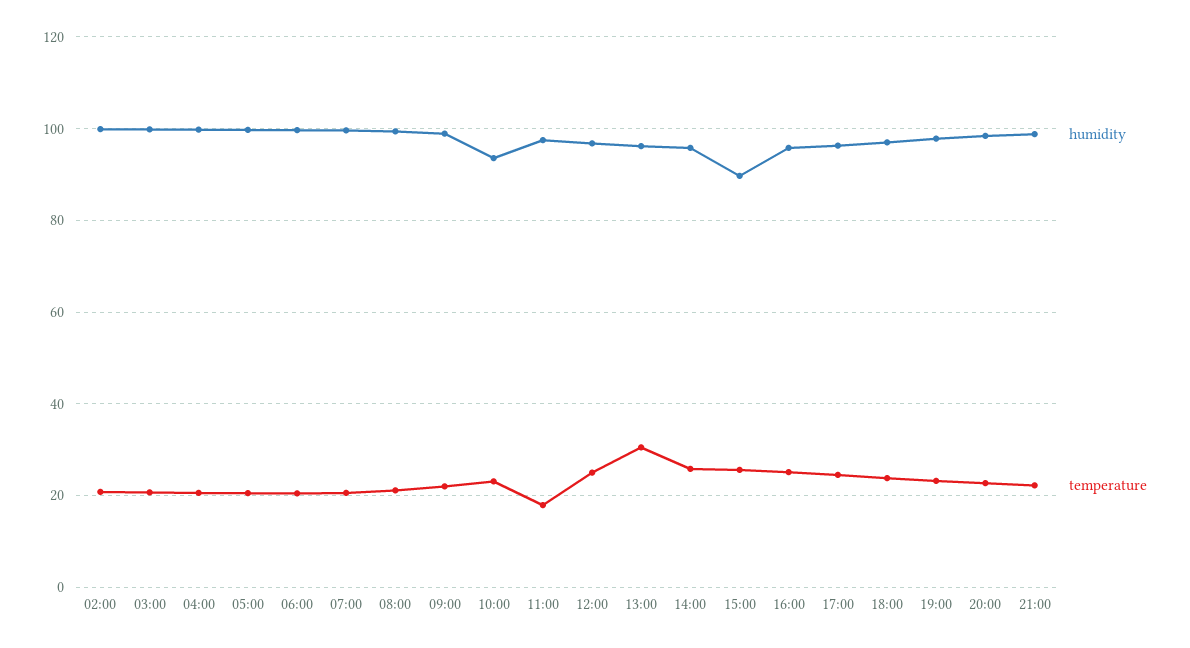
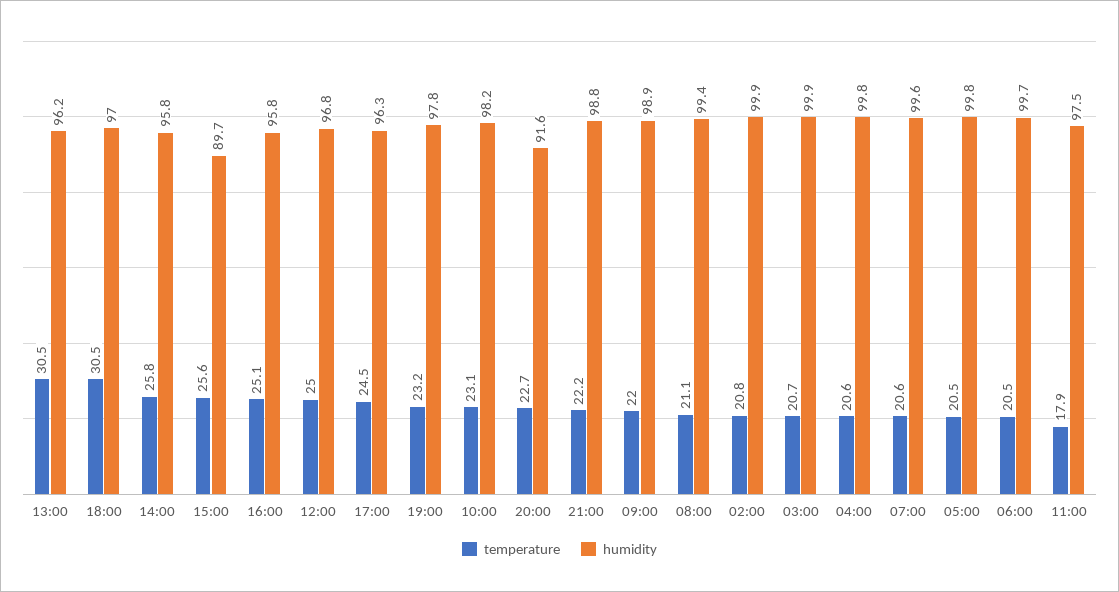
  {
    "humidity": {
      "02:00": 99.9,
      "03:00": 99.9,
      "04:00": 99.8,
      "05:00": 99.8,
      "06:00": 99.7,
      "07:00": 99.6,
      "08:00": 99.4,
      "09:00": 98.9,
-     "10:00": 94,
+     "10:00": 98.2,
      "11:00": 97.5,
      "12:00": 96.8,
      "13:00": 96.2,
      "14:00": 95.8,
      "15:00": 89.7,
      "16:00": 95.8,
      "17:00": 96.3,
      "18:00": 97,
      "19:00": 97.8,
-     "20:00": 98,
+     "20:00": 91.6,
      "21:00": 98.8
    },
    "temperature": {
      "02:00": 20.8,
      "03:00": 20.7,
      "04:00": 20.6,
      "05:00": 20.5,
      "06:00": 20.5,
      "07:00": 20.6,
      "08:00": 21.1,
      "09:00": 22,
      "10:00": 23.1,
      "11:00": 17.9,
      "12:00": 25,
      "13:00": 30.5,
      "14:00": 25.8,
      "15:00": 25.6,
      "16:00": 25.1,
      "17:00": 24.5,
-     "18:00": 24,
+     "18:00": 30.5,
      "19:00": 23.2,
      "20:00": 22.7,
      "21:00": 22.2
    }
  }

